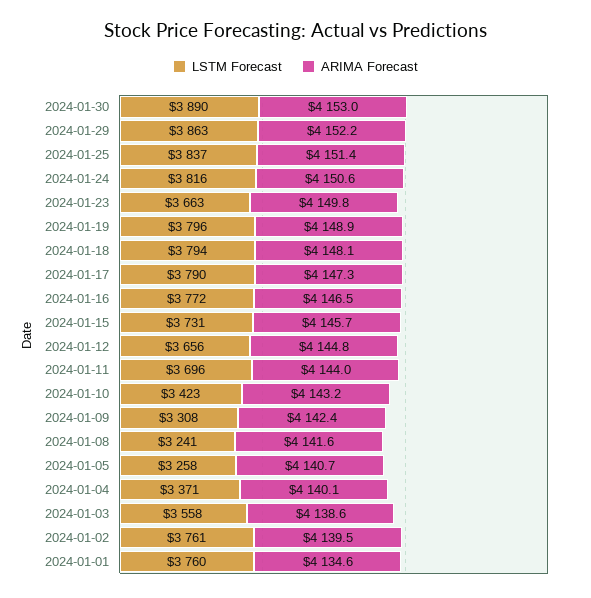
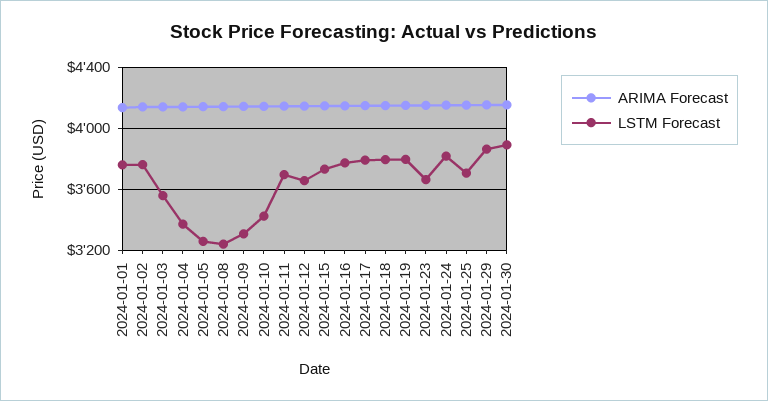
  {
    "LSTM Forecast": {
      "2024-01-30": 3890,
      "2024-01-29": 3863,
-     "2024-01-25": 3837,
+     "2024-01-25": 3700,
      "2024-01-24": 3816,
      "2024-01-23": 3663,
      "2024-01-19": 3796,
      "2024-01-18": 3794,
      "2024-01-17": 3790,
      "2024-01-16": 3772,
      "2024-01-15": 3731,
      "2024-01-12": 3656,
      "2024-01-11": 3696,
      "2024-01-10": 3423,
      "2024-01-09": 3308,
      "2024-01-08": 3241,
      "2024-01-05": 3258,
      "2024-01-04": 3371,
      "2024-01-03": 3558,
      "2024-01-02": 3761,
      "2024-01-01": 3760
    },
    "ARIMA Forecast": {
      "2024-01-30": 4153,
      "2024-01-29": 4152.2,
      "2024-01-25": 4151.4,
      "2024-01-24": 4150.6,
      "2024-01-23": 4149.8,
      "2024-01-19": 4148.9,
      "2024-01-18": 4148.1,
      "2024-01-17": 4147.3,
      "2024-01-16": 4146.5,
      "2024-01-15": 4145.7,
      "2024-01-12": 4144.8,
      "2024-01-11": 4144,
      "2024-01-10": 4143.2,
      "2024-01-09": 4142.4,
      "2024-01-08": 4141.6,
      "2024-01-05": 4140.7,
      "2024-01-04": 4140.1,
      "2024-01-03": 4138.6,
      "2024-01-02": 4139.5,
      "2024-01-01": 4134.6
    }
  }

